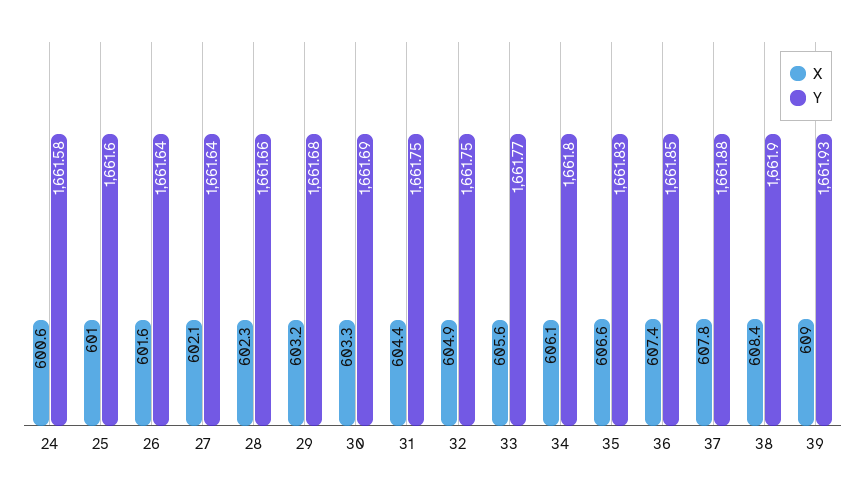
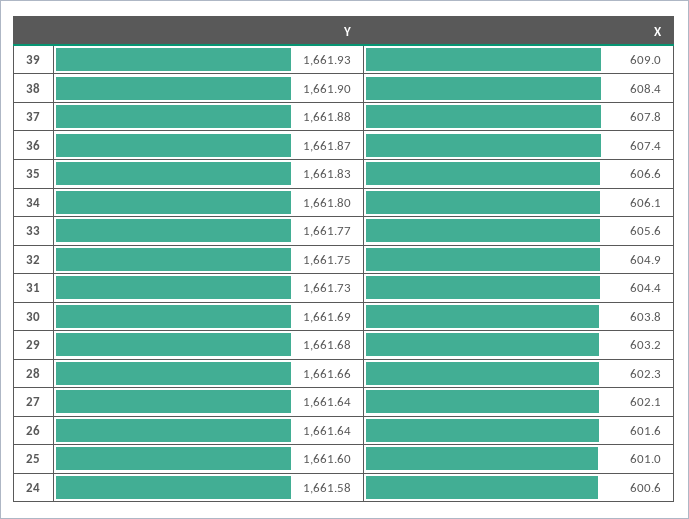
  {
    "X": {
      "24": 600.6,
      "25": 601,
      "26": 601.6,
      "27": 602.1,
      "28": 602.3,
      "29": 603.2,
-     "30": 603.3,
+     "30": 603.8,
      "31": 604.4,
      "32": 604.9,
      "33": 605.6,
      "34": 606.1,
      "35": 606.6,
      "36": 607.4,
      "37": 607.8,
      "38": 608.4,
      "39": 609
    },
    "Y": {
      "24": 1661.58,
      "25": 1661.6,
      "26": 1661.64,
      "27": 1661.64,
      "28": 1661.66,
      "29": 1661.68,
      "30": 1661.69,
-     "31": 1661.75,
+     "31": 1661.73,
      "32": 1661.75,
      "33": 1661.77,
      "34": 1661.8,
      "35": 1661.83,
-     "36": 1661.85,
+     "36": 1661.87,
      "37": 1661.88,
      "38": 1661.9,
      "39": 1661.93
    }
  }

